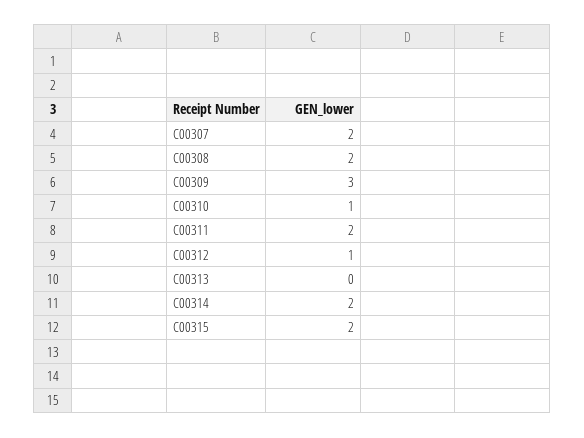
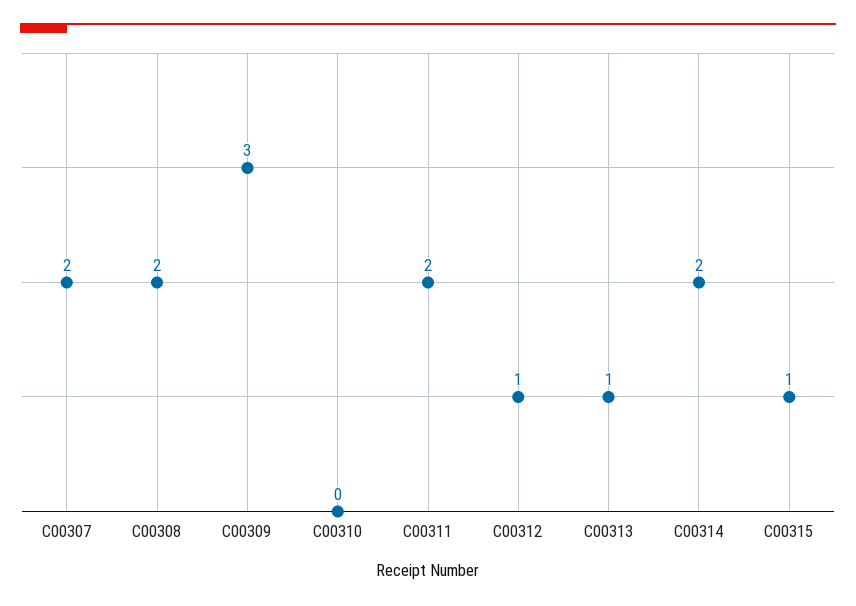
  {
    "C00307": 2,
    "C00308": 2,
    "C00309": 3,
-   "C00310": 1,
+   "C00310": 0,
    "C00311": 2,
    "C00312": 1,
-   "C00313": 0,
+   "C00313": 1,
    "C00314": 2,
-   "C00315": 2
+   "C00315": 1
  }

